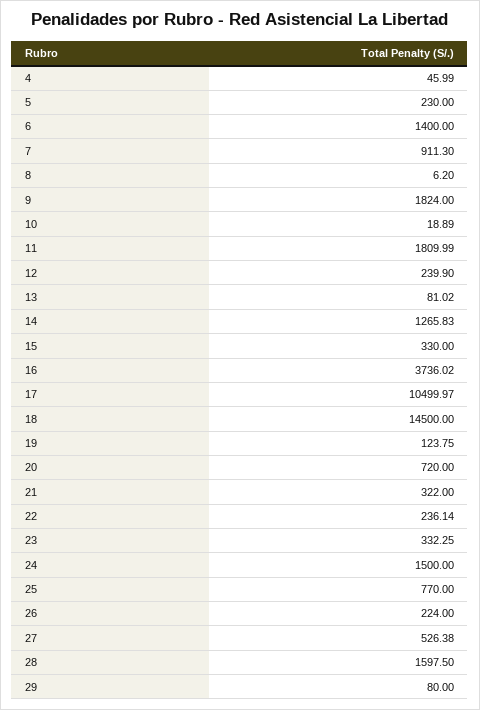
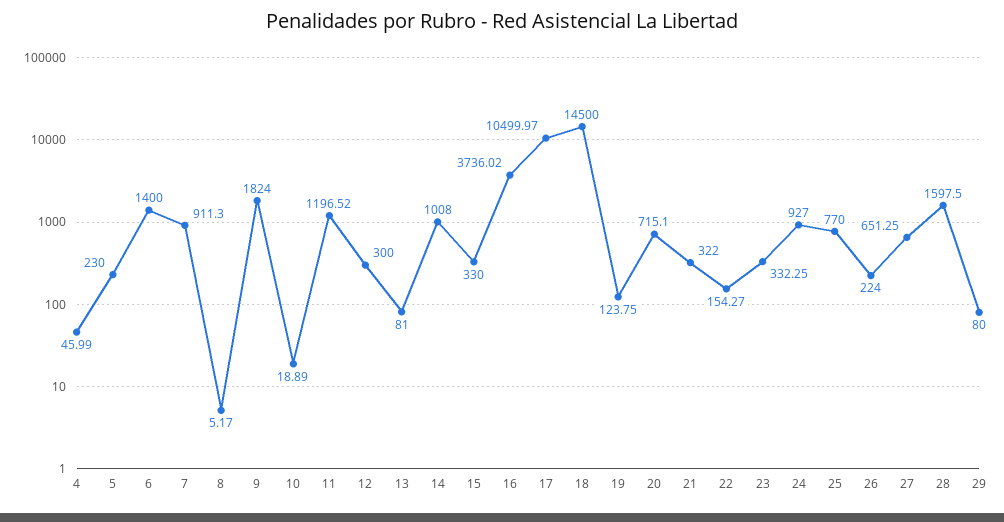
  {
    "4": 45.99,
    "5": 230,
    "6": 1400,
    "7": 911.3,
-   "8": 6.2,
+   "8": 5.17,
    "9": 1824,
    "10": 18.89,
-   "11": 1809.99,
+   "11": 1196.52,
-   "12": 239.9,
+   "12": 300,
-   "13": 81.02,
+   "13": 81,
-   "14": 1265.83,
+   "14": 1008,
    "15": 330,
    "16": 3736.02,
    "17": 10499.97,
    "18": 14500,
    "19": 123.75,
-   "20": 720,
+   "20": 715.1,
    "21": 322,
-   "22": 236.14,
+   "22": 154.27,
    "23": 332.25,
-   "24": 1500,
+   "24": 927,
    "25": 770,
    "26": 224,
-   "27": 526.38,
+   "27": 651.25,
    "28": 1597.5,
    "29": 80
  }

